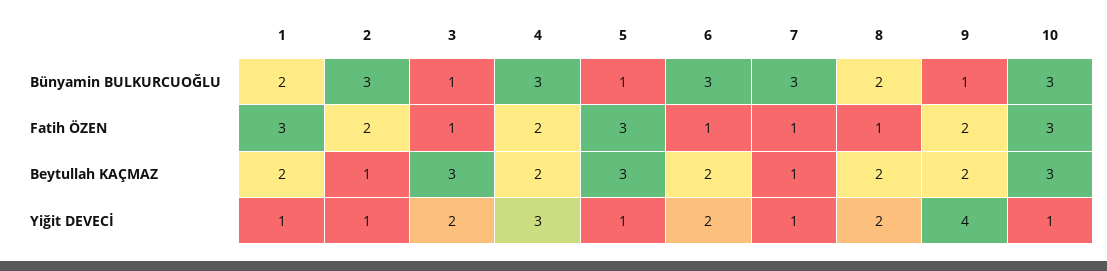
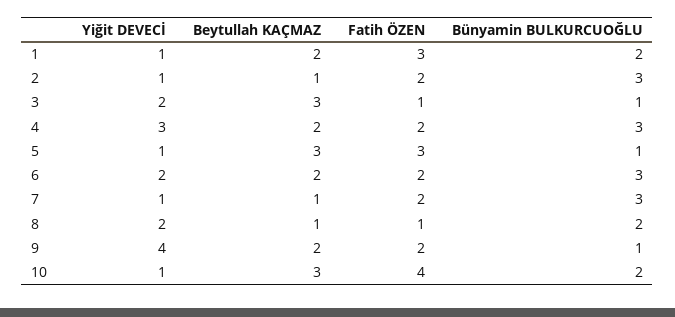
  {
    "1": {
      "Bünyamin BULKURCUOĞLU": 2,
      "Fatih ÖZEN": 3,
      "Beytullah KAÇMAZ": 2,
      "Yiğit DEVECİ": 1
    },
    "2": {
      "Bünyamin BULKURCUOĞLU": 3,
      "Fatih ÖZEN": 2,
      "Beytullah KAÇMAZ": 1,
      "Yiğit DEVECİ": 1
    },
    "3": {
      "Bünyamin BULKURCUOĞLU": 1,
      "Fatih ÖZEN": 1,
      "Beytullah KAÇMAZ": 3,
      "Yiğit DEVECİ": 2
    },
    "4": {
      "Bünyamin BULKURCUOĞLU": 3,
      "Fatih ÖZEN": 2,
      "Beytullah KAÇMAZ": 2,
      "Yiğit DEVECİ": 3
    },
    "5": {
      "Bünyamin BULKURCUOĞLU": 1,
      "Fatih ÖZEN": 3,
      "Beytullah KAÇMAZ": 3,
      "Yiğit DEVECİ": 1
    },
    "6": {
      "Bünyamin BULKURCUOĞLU": 3,
-     "Fatih ÖZEN": 1,
+     "Fatih ÖZEN": 2,
      "Beytullah KAÇMAZ": 2,
      "Yiğit DEVECİ": 2
    },
    "7": {
      "Bünyamin BULKURCUOĞLU": 3,
-     "Fatih ÖZEN": 1,
+     "Fatih ÖZEN": 2,
      "Beytullah KAÇMAZ": 1,
      "Yiğit DEVECİ": 1
    },
    "8": {
      "Bünyamin BULKURCUOĞLU": 2,
      "Fatih ÖZEN": 1,
-     "Beytullah KAÇMAZ": 2,
+     "Beytullah KAÇMAZ": 1,
      "Yiğit DEVECİ": 2
    },
    "9": {
      "Bünyamin BULKURCUOĞLU": 1,
      "Fatih ÖZEN": 2,
      "Beytullah KAÇMAZ": 2,
      "Yiğit DEVECİ": 4
    },
    "10": {
-     "Bünyamin BULKURCUOĞLU": 3,
+     "Bünyamin BULKURCUOĞLU": 2,
-     "Fatih ÖZEN": 3,
+     "Fatih ÖZEN": 4,
      "Beytullah KAÇMAZ": 3,
      "Yiğit DEVECİ": 1
    }
  }

